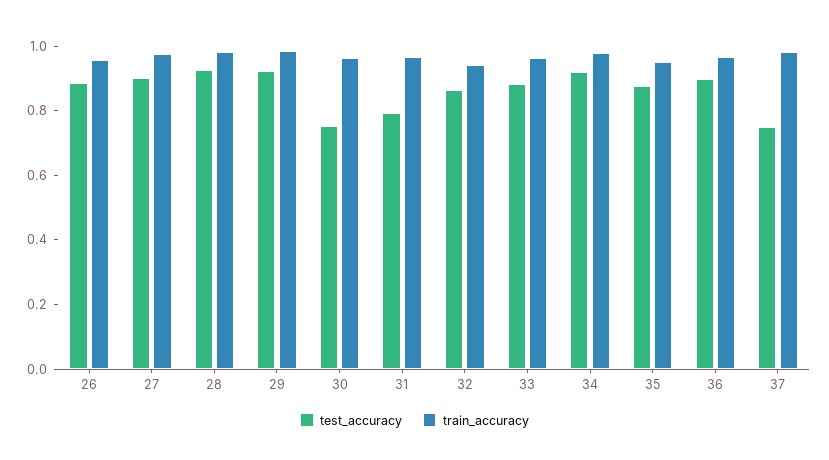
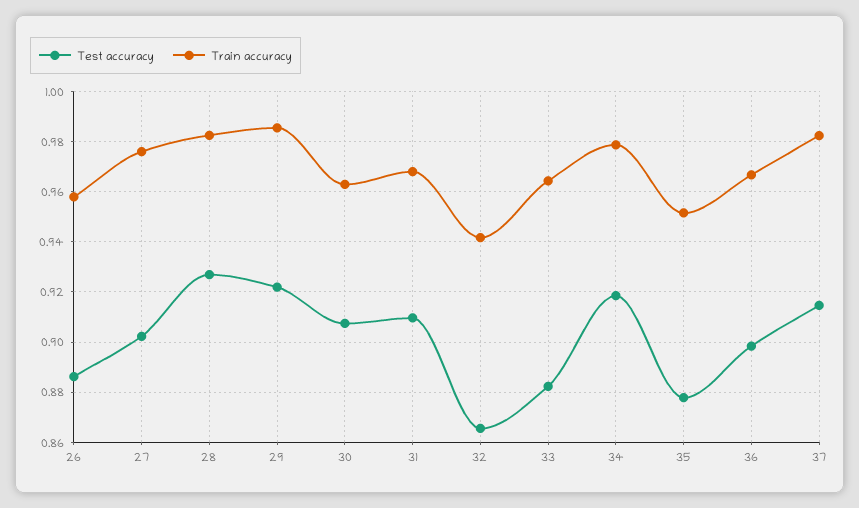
  {
    "test_accuracy": {
      "26": 0.885,
      "27": 0.9025,
      "28": 0.9275,
      "29": 0.9225,
-     "30": 0.75,
+     "30": 0.9075,
-     "31": 0.8,
+     "31": 0.91,
      "32": 0.865,
      "33": 0.8825,
      "34": 0.9175,
      "35": 0.8775,
      "36": 0.8975,
-     "37": 0.75
+     "37": 0.915
    },
    "train_accuracy": {
      "26": 0.9575,
      "27": 0.975,
      "28": 0.9825,
      "29": 0.985,
      "30": 0.9625,
      "31": 0.9675,
      "32": 0.9425,
      "33": 0.965,
      "34": 0.9775,
      "35": 0.9525,
      "36": 0.9675,
      "37": 0.9825
    }
  }

